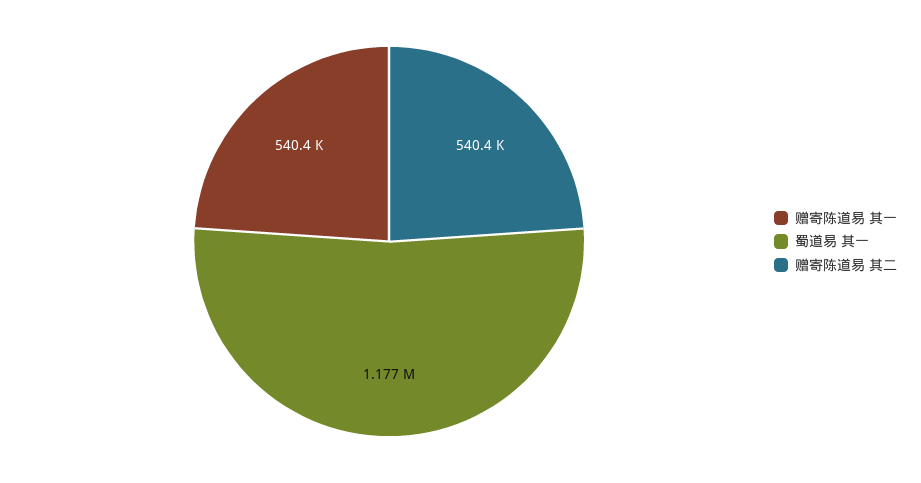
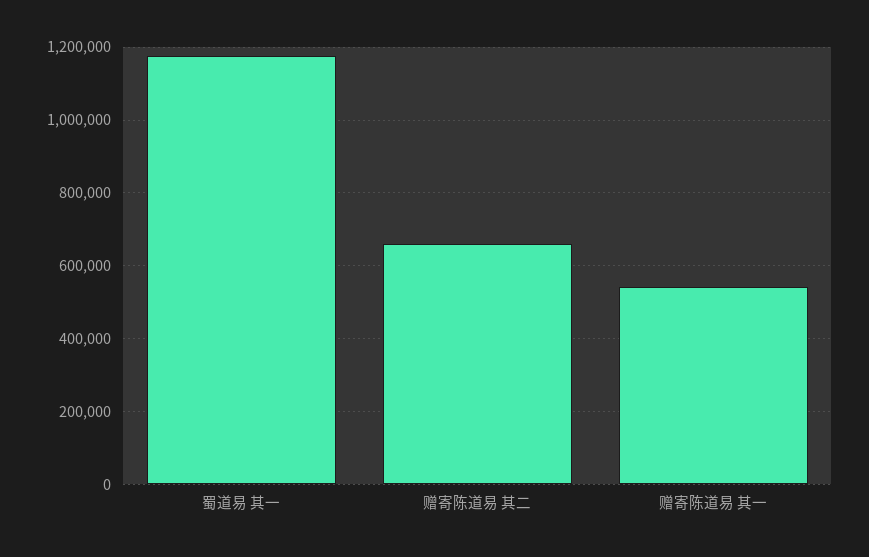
  {
    "赠寄陈道易 其一": 540400,
    "蜀道易 其一": 1177000,
-   "赠寄陈道易 其二": 540400
+   "赠寄陈道易 其二": 660000
  }

